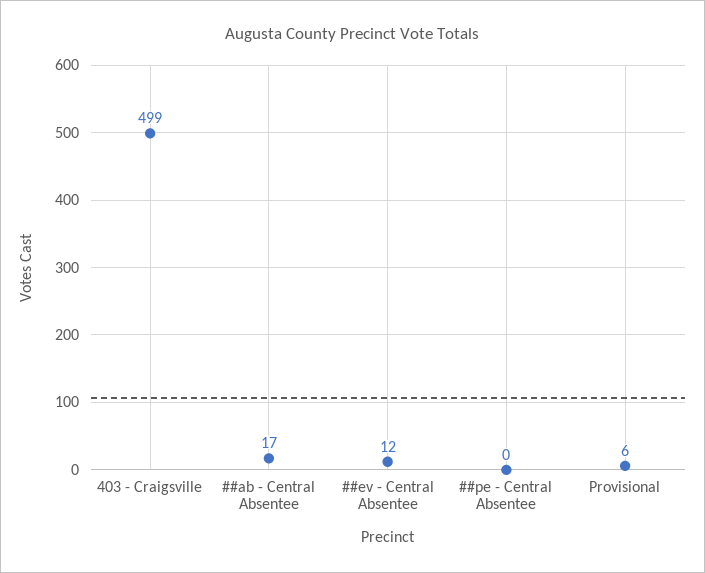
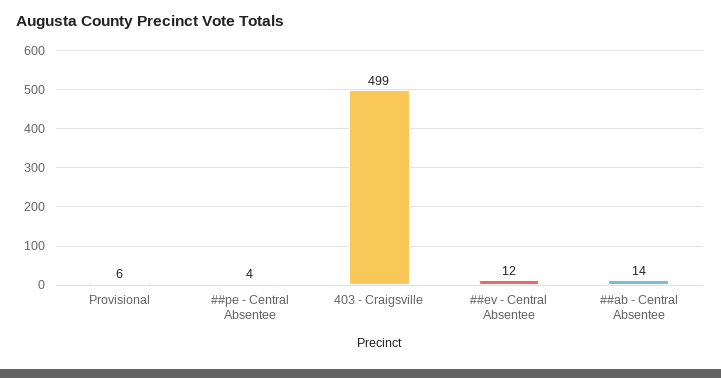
  {
    "403 - Craigsville": 499,
-   "##ab - Central Absentee": 17,
+   "##ab - Central Absentee": 14,
    "##ev - Central Absentee": 12,
-   "##pe - Central Absentee": 0,
+   "##pe - Central Absentee": 4,
    "Provisional": 6
  }

